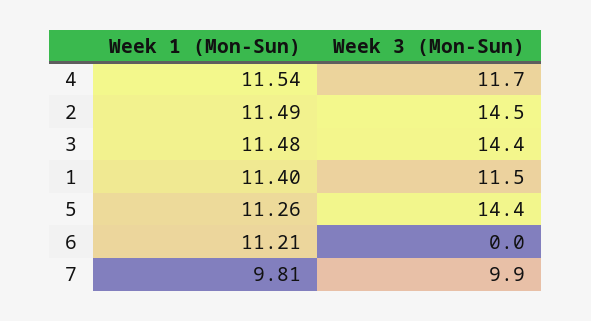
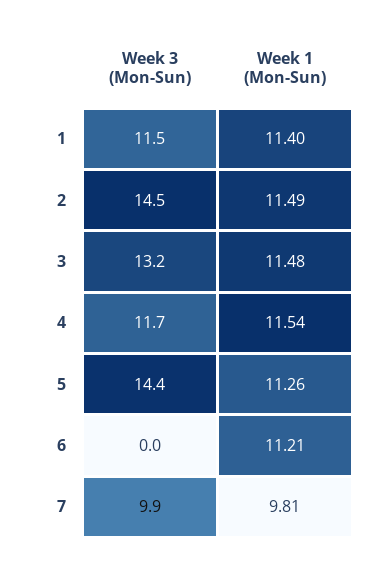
  {
    "Week 1 (Mon-Sun)": {
      "4": 11.54,
      "2": 11.49,
      "3": 11.48,
      "1": 11.4,
      "5": 11.26,
      "6": 11.21,
      "7": 9.81
    },
    "Week 3 (Mon-Sun)": {
      "4": 11.7,
      "2": 14.5,
-     "3": 14.4,
+     "3": 13.2,
      "1": 11.5,
      "5": 14.4,
      "6": 0,
      "7": 9.9
    }
  }

